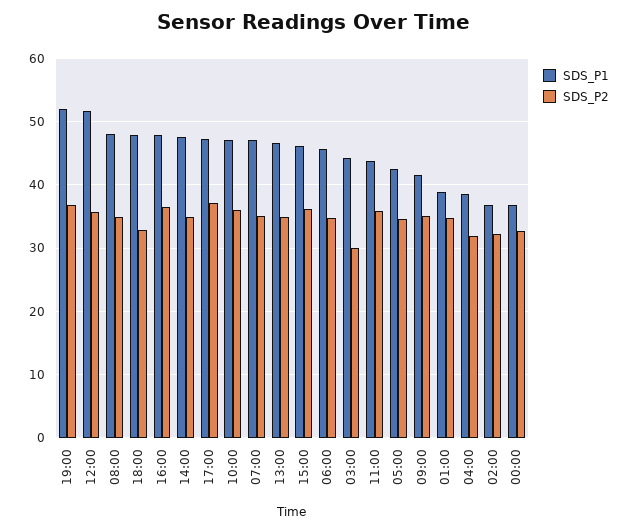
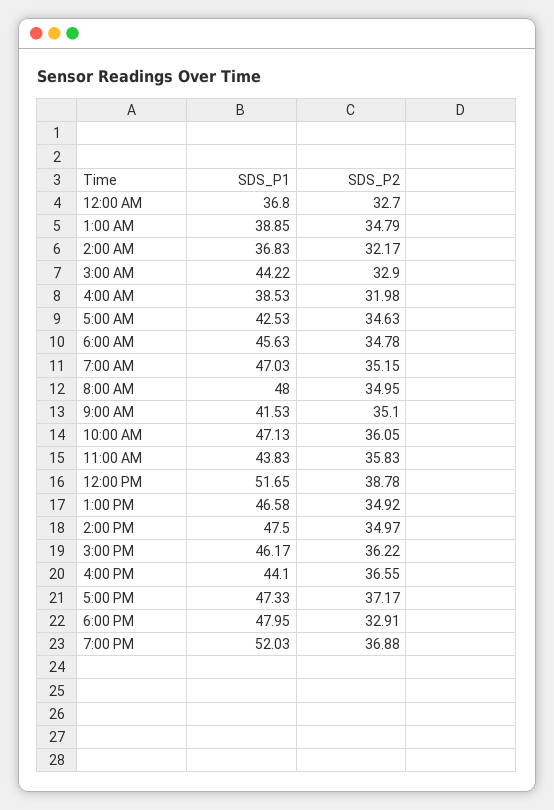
  {
    "SDS_P1": {
      "19:00": 52.03,
      "12:00": 51.65,
      "08:00": 48,
      "18:00": 47.95,
-     "16:00": 48,
+     "16:00": 44.1,
      "14:00": 47.5,
      "17:00": 47.33,
      "10:00": 47.13,
      "07:00": 47.03,
      "13:00": 46.58,
      "15:00": 46.17,
      "06:00": 45.63,
      "03:00": 44.22,
      "11:00": 43.83,
      "05:00": 42.53,
      "09:00": 41.53,
      "01:00": 38.85,
      "04:00": 38.53,
      "02:00": 36.83,
      "00:00": 36.8
    },
    "SDS_P2": {
      "19:00": 36.88,
-     "12:00": 36,
+     "12:00": 38.78,
      "08:00": 34.95,
      "18:00": 32.91,
      "16:00": 36.55,
      "14:00": 34.97,
      "17:00": 37.17,
      "10:00": 36.05,
      "07:00": 35.15,
      "13:00": 34.92,
      "15:00": 36.22,
      "06:00": 34.78,
-     "03:00": 30,
+     "03:00": 32.9,
      "11:00": 35.83,
      "05:00": 34.63,
      "09:00": 35.1,
      "01:00": 34.79,
      "04:00": 31.98,
      "02:00": 32.17,
      "00:00": 32.7
    }
  }

